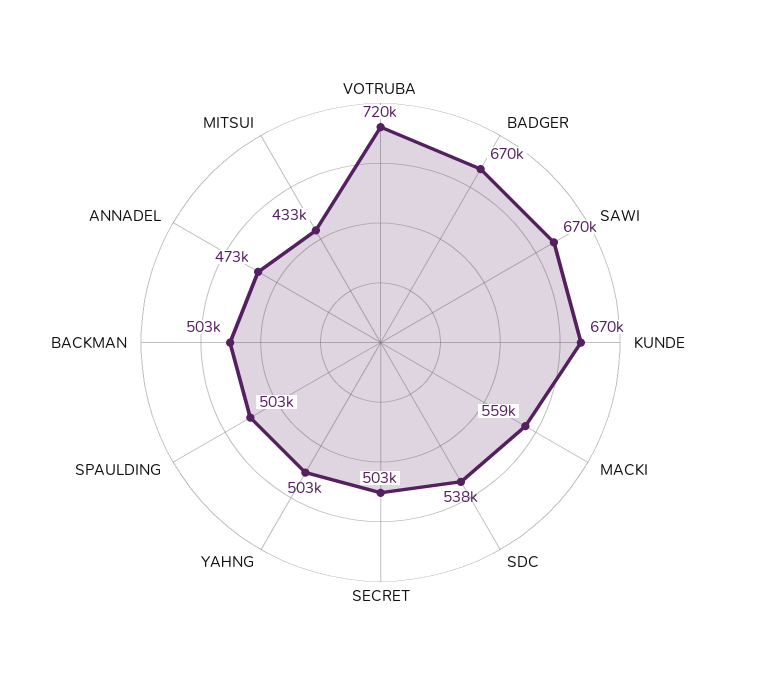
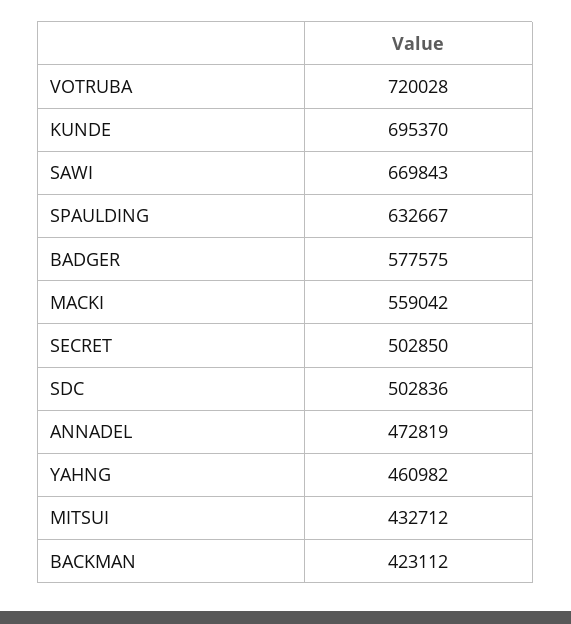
  {
    "VOTRUBA": 720028,
-   "BADGER": 670000,
+   "BADGER": 577575,
    "SAWI": 669843,
-   "KUNDE": 670000,
+   "KUNDE": 695370,
    "MACKI": 559042,
-   "SDC": 538000,
+   "SDC": 502836,
    "SECRET": 502850,
-   "YAHNG": 503000,
+   "YAHNG": 460982,
-   "SPAULDING": 503000,
+   "SPAULDING": 632667,
-   "BACKMAN": 503000,
+   "BACKMAN": 423112,
    "ANNADEL": 472819,
    "MITSUI": 432712
  }

